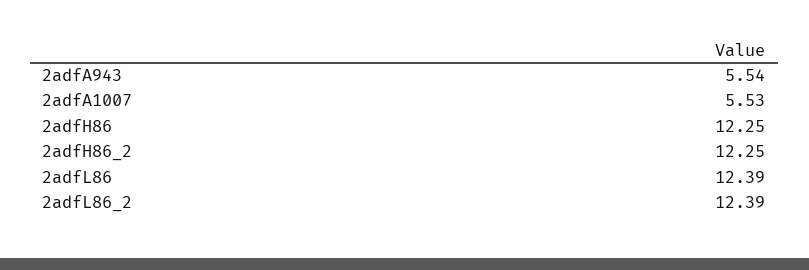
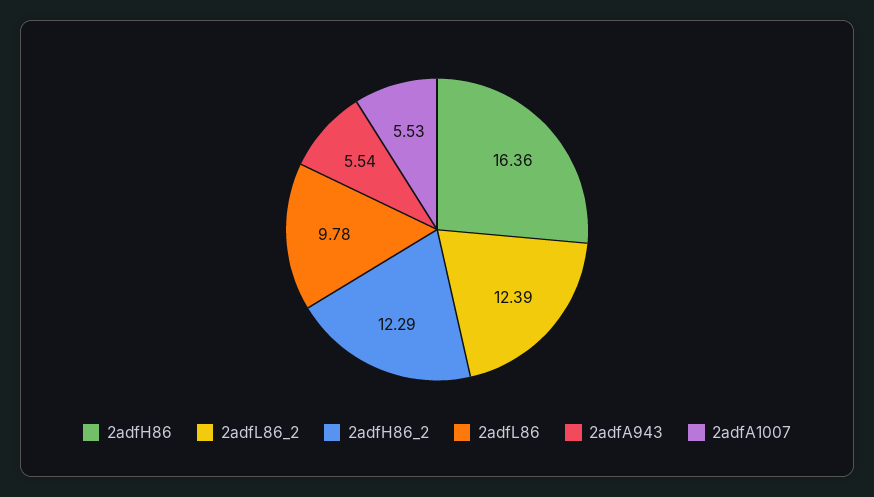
  {
    "2adfA943": 5.54,
    "2adfA1007": 5.53,
-   "2adfH86": 12.25,
+   "2adfH86": 16.36,
-   "2adfH86_2": 12.25,
+   "2adfH86_2": 12.29,
-   "2adfL86": 12.39,
+   "2adfL86": 9.78,
    "2adfL86_2": 12.39
  }

